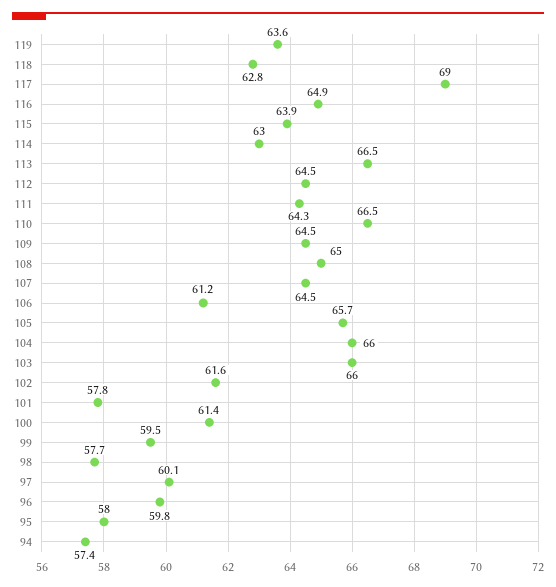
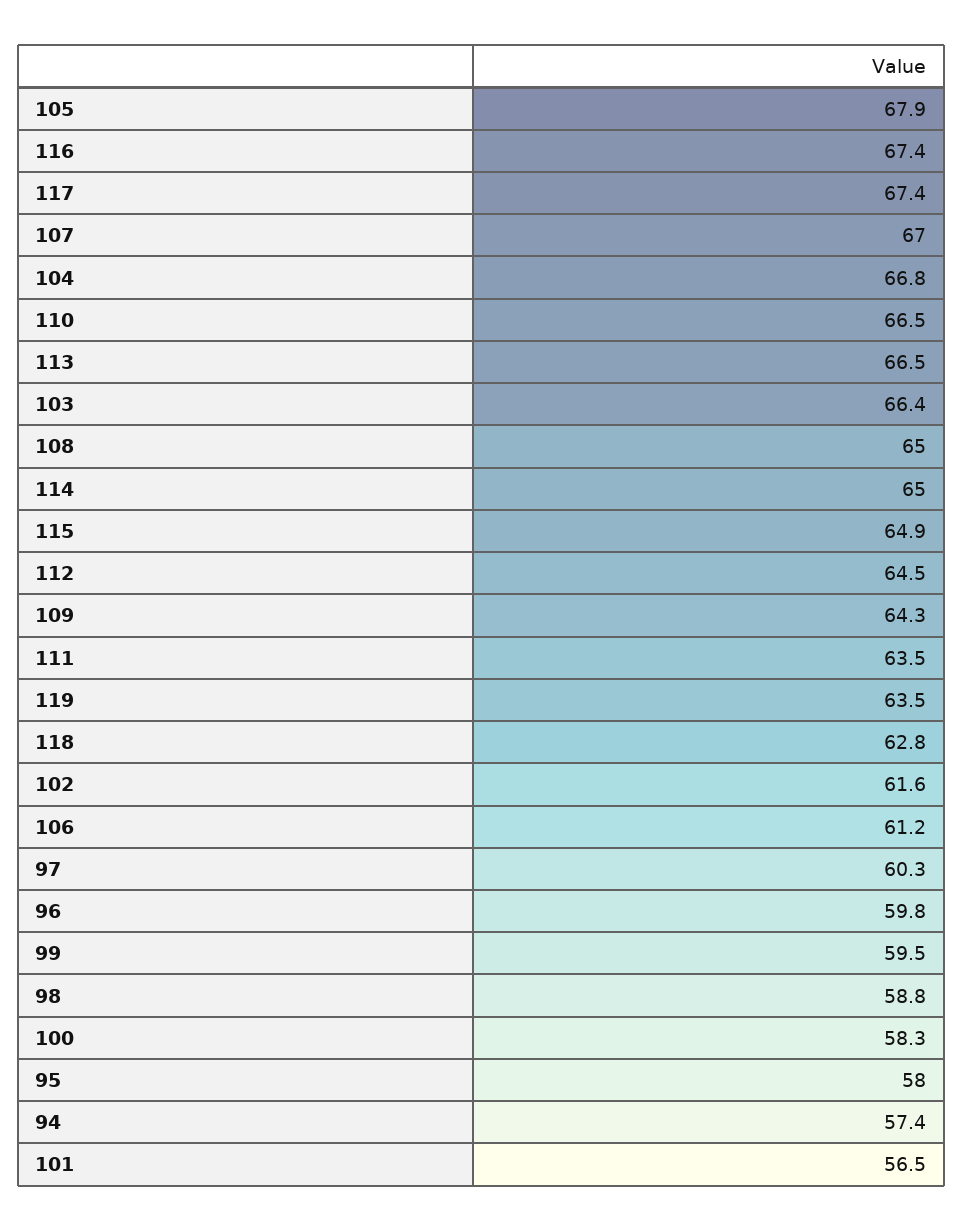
  {
-   "119": 63.6,
+   "119": 63.5,
    "118": 62.8,
-   "117": 69,
+   "117": 67.4,
-   "116": 64.9,
+   "116": 67.4,
-   "115": 63.9,
+   "115": 64.9,
-   "114": 63,
+   "114": 65,
    "113": 66.5,
    "112": 64.5,
-   "111": 64.3,
+   "111": 63.5,
    "110": 66.5,
-   "109": 64.5,
+   "109": 64.3,
    "108": 65,
-   "107": 64.5,
+   "107": 67,
    "106": 61.2,
-   "105": 65.7,
+   "105": 67.9,
-   "104": 66,
+   "104": 66.8,
-   "103": 66,
+   "103": 66.4,
    "102": 61.6,
-   "101": 57.8,
+   "101": 56.5,
-   "100": 61.4,
+   "100": 58.3,
    "99": 59.5,
-   "98": 57.7,
+   "98": 58.8,
-   "97": 60.1,
+   "97": 60.3,
    "96": 59.8,
    "95": 58,
    "94": 57.4
  }

